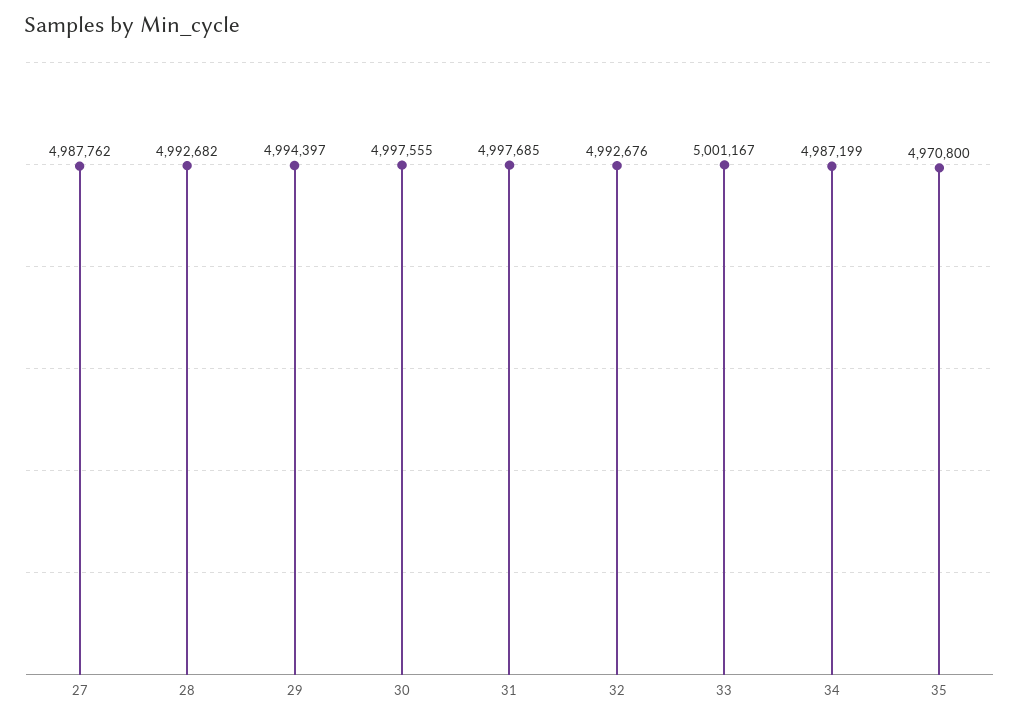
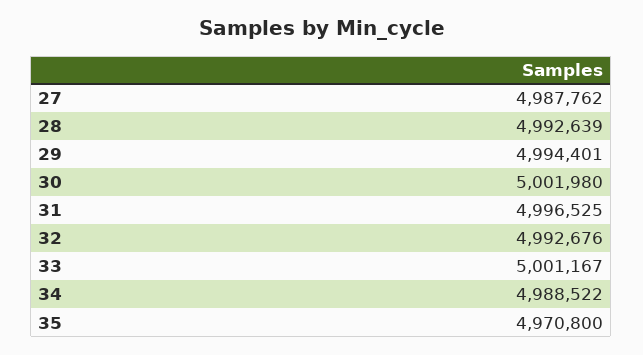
  {
    "27": 4987762,
-   "28": 4992682,
+   "28": 4992639,
-   "29": 4994397,
+   "29": 4994401,
-   "30": 4997555,
+   "30": 5001980,
-   "31": 4997685,
+   "31": 4996525,
    "32": 4992676,
    "33": 5001167,
-   "34": 4987199,
+   "34": 4988522,
    "35": 4970800
  }

